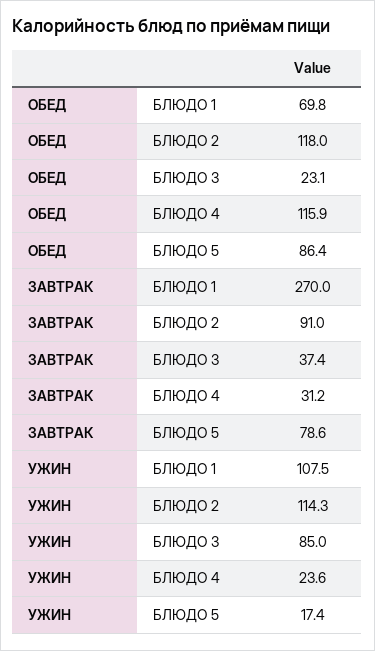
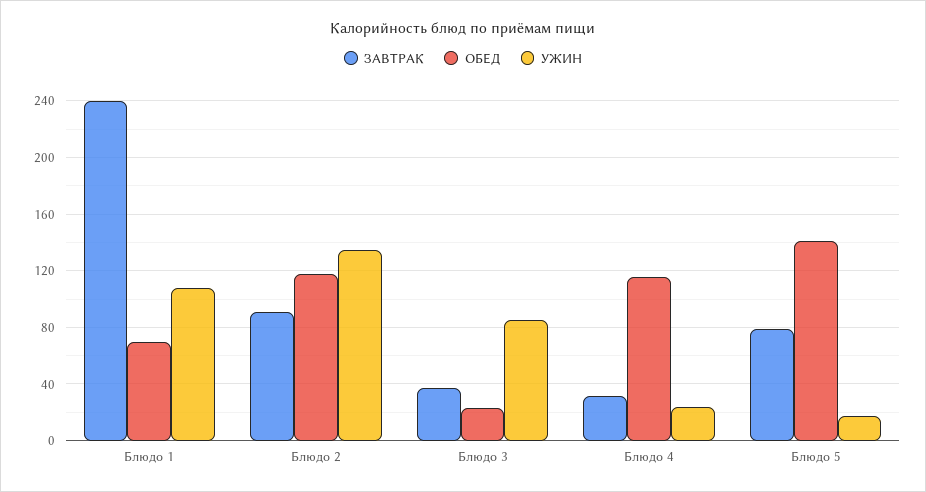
  {
    "ОБЕД": {
      "БЛЮДО 1": 69.8,
      "БЛЮДО 2": 118,
      "БЛЮДО 3": 23.1,
      "БЛЮДО 4": 115.9,
-     "БЛЮДО 5": 86.4
+     "БЛЮДО 5": 140
    },
    "ЗАВТРАК": {
-     "БЛЮДО 1": 270,
+     "БЛЮДО 1": 240,
      "БЛЮДО 2": 91,
      "БЛЮДО 3": 37.4,
      "БЛЮДО 4": 31.2,
      "БЛЮДО 5": 78.6
    },
    "УЖИН": {
      "БЛЮДО 1": 107.5,
-     "БЛЮДО 2": 114.3,
+     "БЛЮДО 2": 135,
      "БЛЮДО 3": 85,
      "БЛЮДО 4": 23.6,
      "БЛЮДО 5": 17.4
    }
  }

